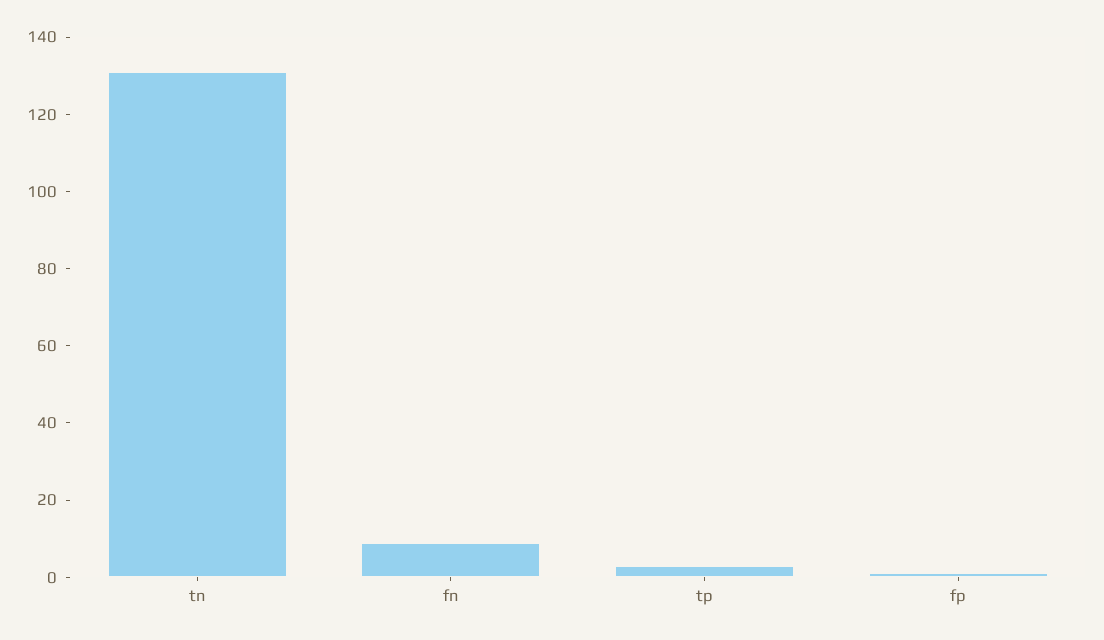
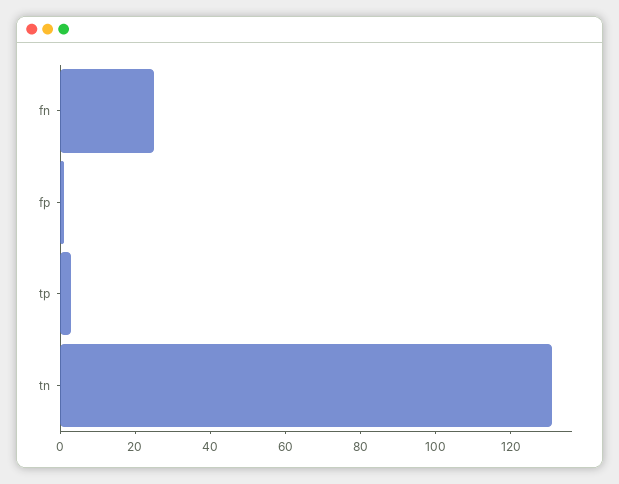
  {
    "tn": 130,
-   "fn": 10,
+   "fn": 25,
    "tp": 5,
    "fp": 0
  }

